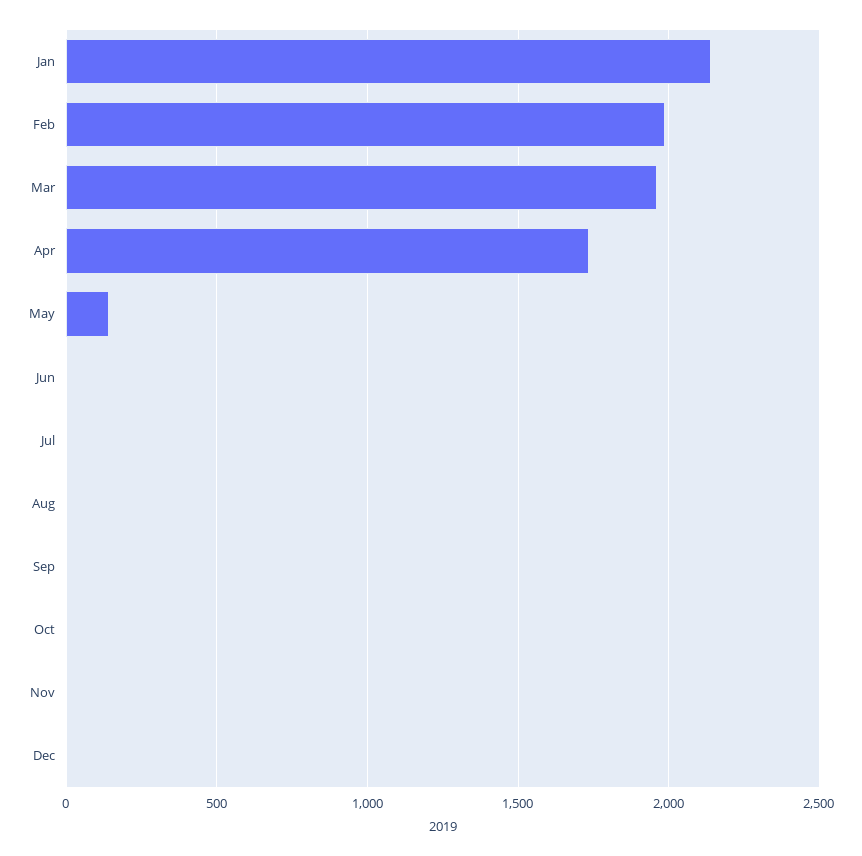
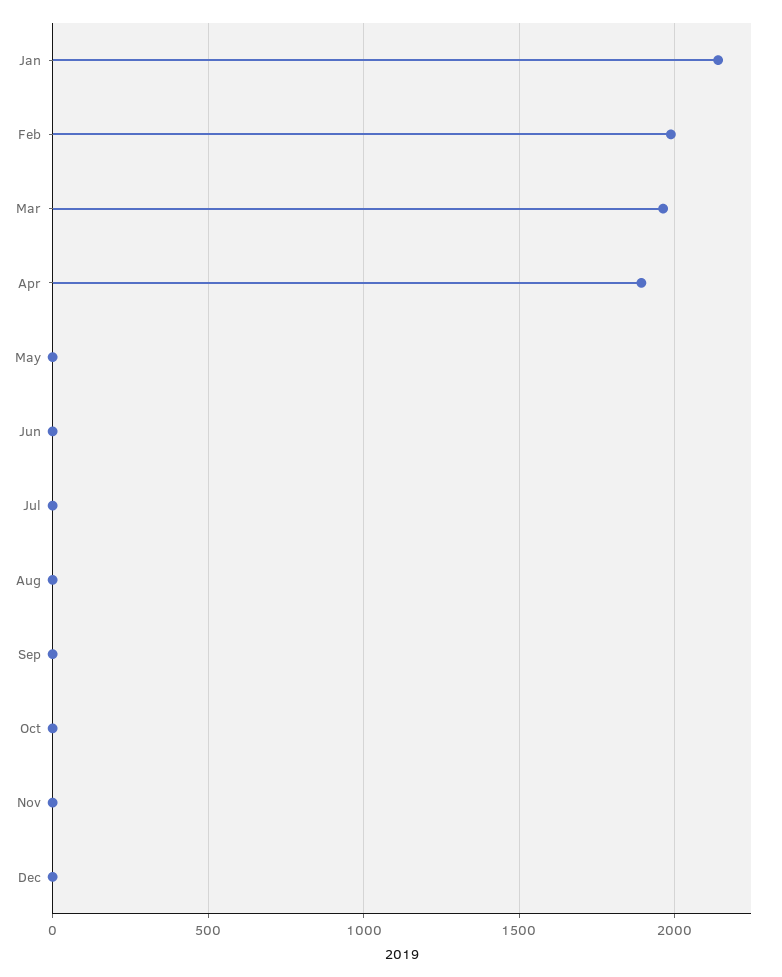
  {
    "Jan": 2150,
    "Feb": 2000,
    "Mar": 1950,
-   "Apr": 1750,
+   "Apr": 1900,
-   "May": 150,
+   "May": 0,
    "Jun": 0,
    "Jul": 0,
    "Aug": 0,
    "Sep": 0,
    "Oct": 0,
    "Nov": 0,
    "Dec": 0
  }

